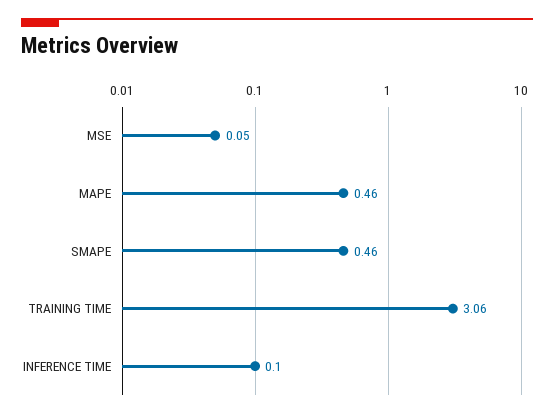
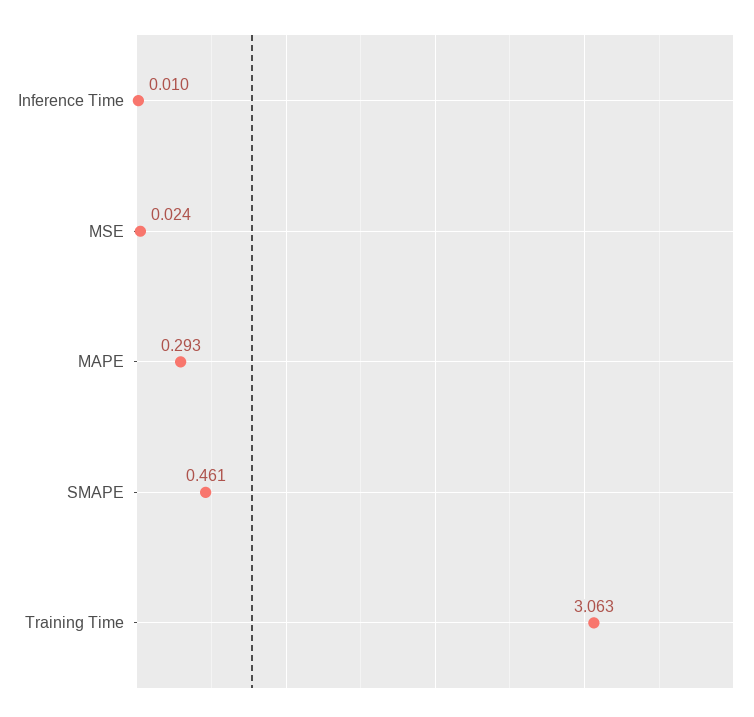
  {
-   "MSE": 0.05,
+   "MSE": 0.024,
-   "MAPE": 0.46,
+   "MAPE": 0.293,
    "SMAPE": 0.461,
    "TRAINING TIME": 3.063,
-   "INFERENCE TIME": 0.1
+   "INFERENCE TIME": 0.01
  }

